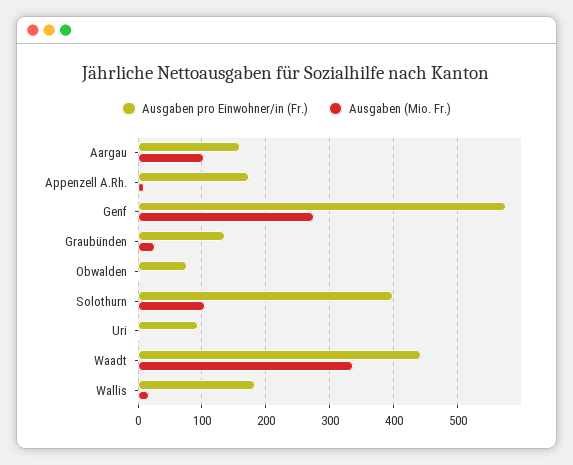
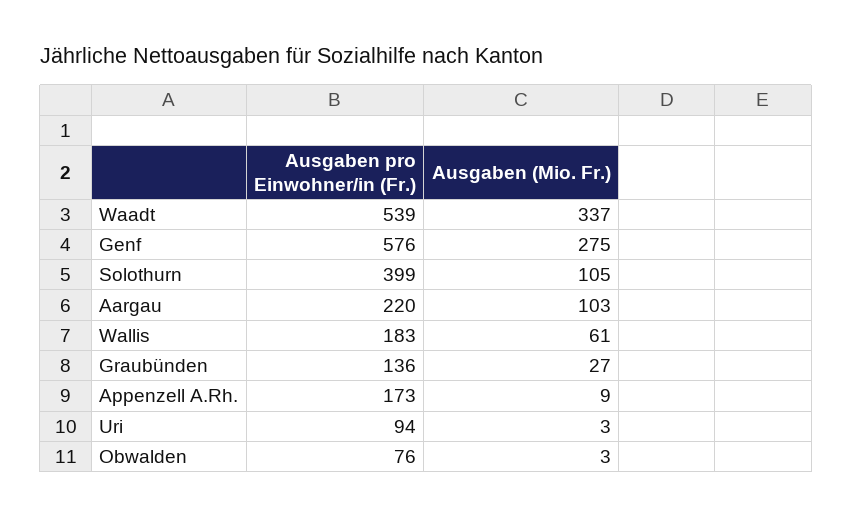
  {
    "Ausgaben pro Einwohner/in (Fr.)": {
-     "Aargau": 160,
+     "Aargau": 220,
      "Appenzell A.Rh.": 173,
      "Genf": 576,
      "Graubünden": 136,
      "Obwalden": 76,
      "Solothurn": 399,
      "Uri": 94,
-     "Waadt": 440,
+     "Waadt": 539,
      "Wallis": 183
    },
    "Ausgaben (Mio. Fr.)": {
      "Aargau": 103,
      "Appenzell A.Rh.": 9,
      "Genf": 275,
      "Graubünden": 27,
      "Obwalden": 3,
      "Solothurn": 105,
      "Uri": 3,
      "Waadt": 337,
-     "Wallis": 20
+     "Wallis": 61
    }
  }

